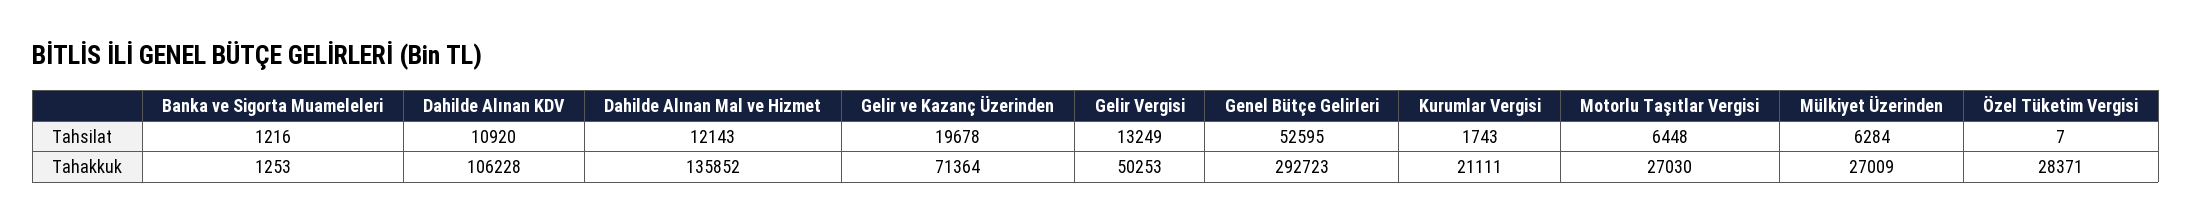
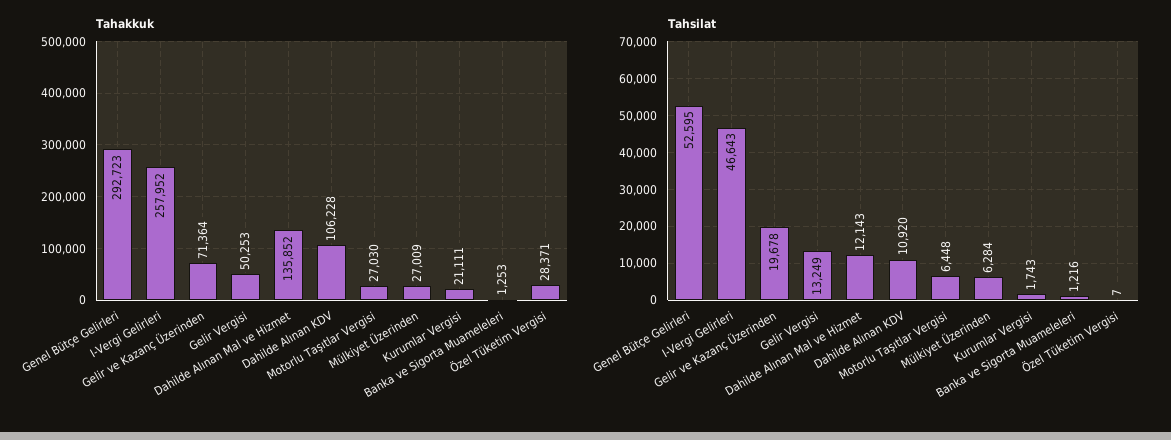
  {
    "Tahsilat": {
      "Banka ve Sigorta Muameleleri": 1216,
      "Dahilde Alınan KDV": 10920,
      "Dahilde Alınan Mal ve Hizmet": 12143,
      "Gelir ve Kazanç Üzerinden": 19678,
      "Gelir Vergisi": 13249,
      "Genel Bütçe Gelirleri": 52595,
      "Kurumlar Vergisi": 1743,
      "Motorlu Taşıtlar Vergisi": 6448,
      "Mülkiyet Üzerinden": 6284,
-     "Özel Tüketim Vergisi": 7
+     "Özel Tüketim Vergisi": 7,
+     "I-Vergi Gelirleri": 46643
    },
    "Tahakkuk": {
      "Banka ve Sigorta Muameleleri": 1253,
      "Dahilde Alınan KDV": 106228,
      "Dahilde Alınan Mal ve Hizmet": 135852,
      "Gelir ve Kazanç Üzerinden": 71364,
      "Gelir Vergisi": 50253,
      "Genel Bütçe Gelirleri": 292723,
      "Kurumlar Vergisi": 21111,
      "Motorlu Taşıtlar Vergisi": 27030,
      "Mülkiyet Üzerinden": 27009,
-     "Özel Tüketim Vergisi": 28371
+     "Özel Tüketim Vergisi": 28371,
+     "I-Vergi Gelirleri": 257952
    }
  }

